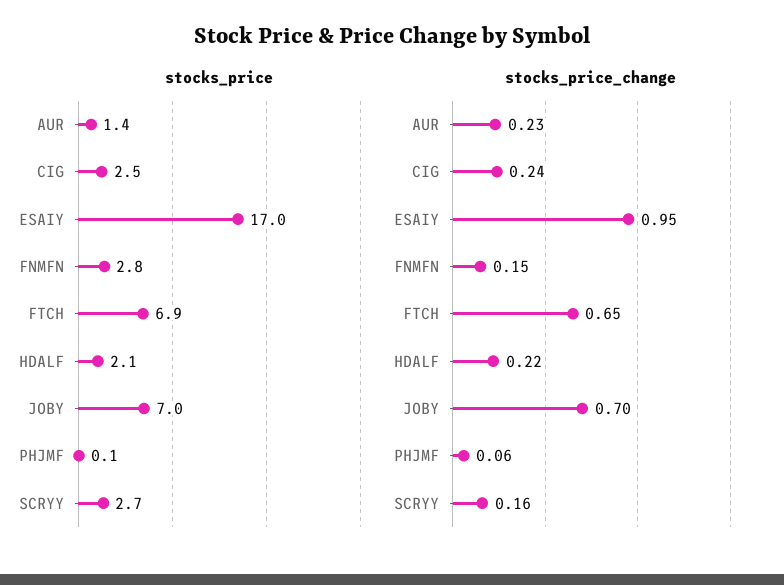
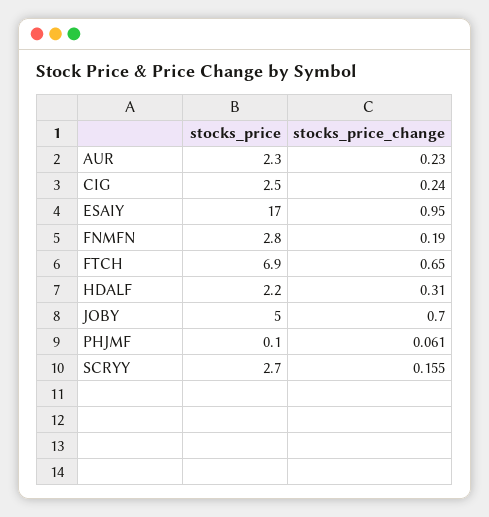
  {
    "stocks_price": {
-     "AUR": 1.4,
+     "AUR": 2.3,
      "CIG": 2.5,
      "ESAIY": 17,
      "FNMFN": 2.8,
      "FTCH": 6.9,
-     "HDALF": 2.1,
+     "HDALF": 2.2,
-     "JOBY": 7,
+     "JOBY": 5,
      "PHJMF": 0.1,
      "SCRYY": 2.7
    },
    "stocks_price_change": {
      "AUR": 0.23,
      "CIG": 0.24,
      "ESAIY": 0.95,
-     "FNMFN": 0.15,
+     "FNMFN": 0.19,
      "FTCH": 0.65,
-     "HDALF": 0.22,
+     "HDALF": 0.31,
      "JOBY": 0.7,
      "PHJMF": 0.061,
      "SCRYY": 0.155
    }
  }

